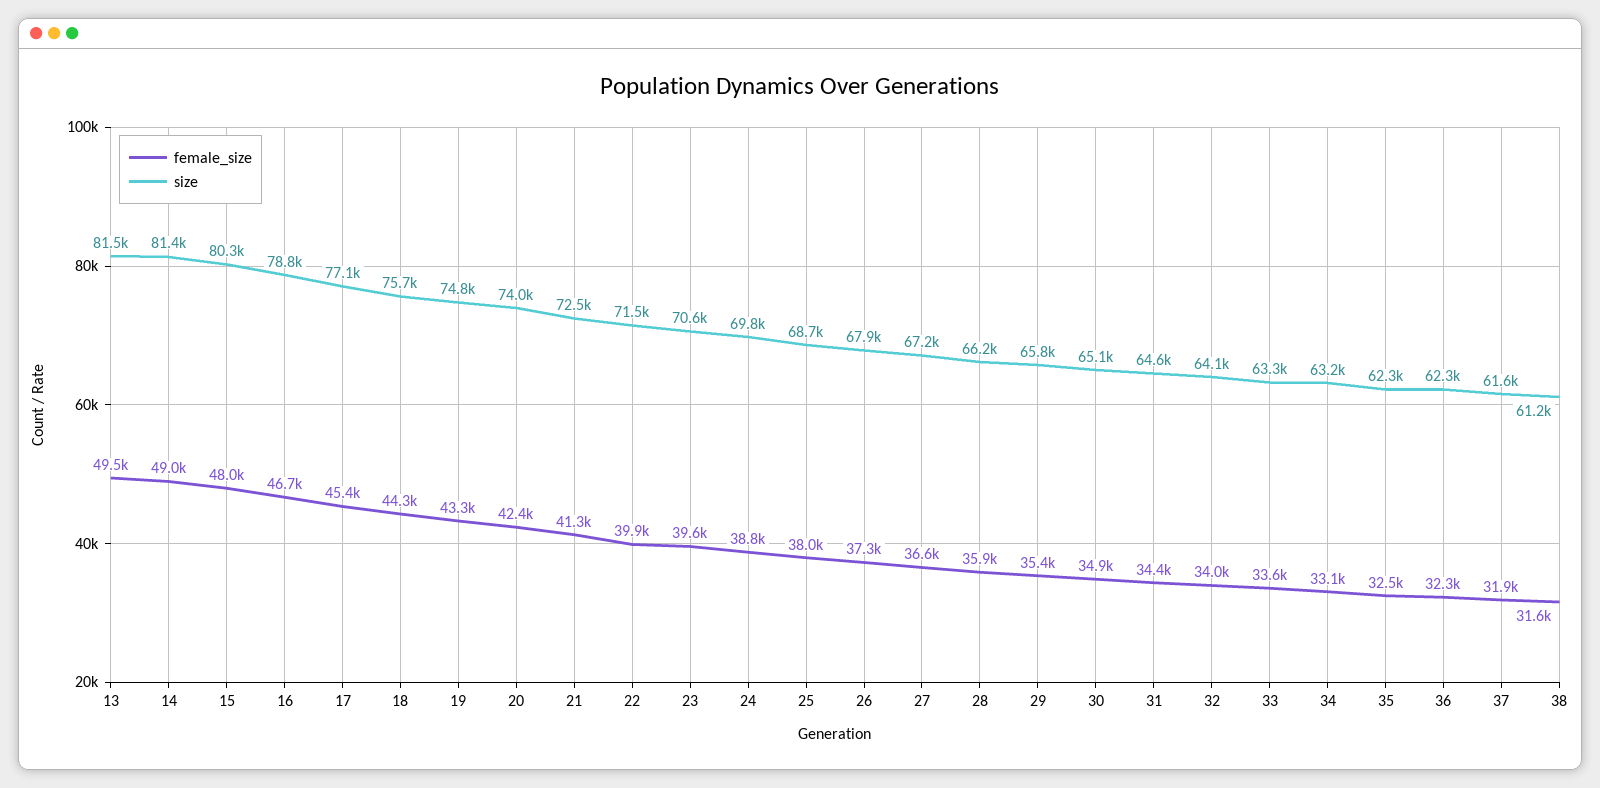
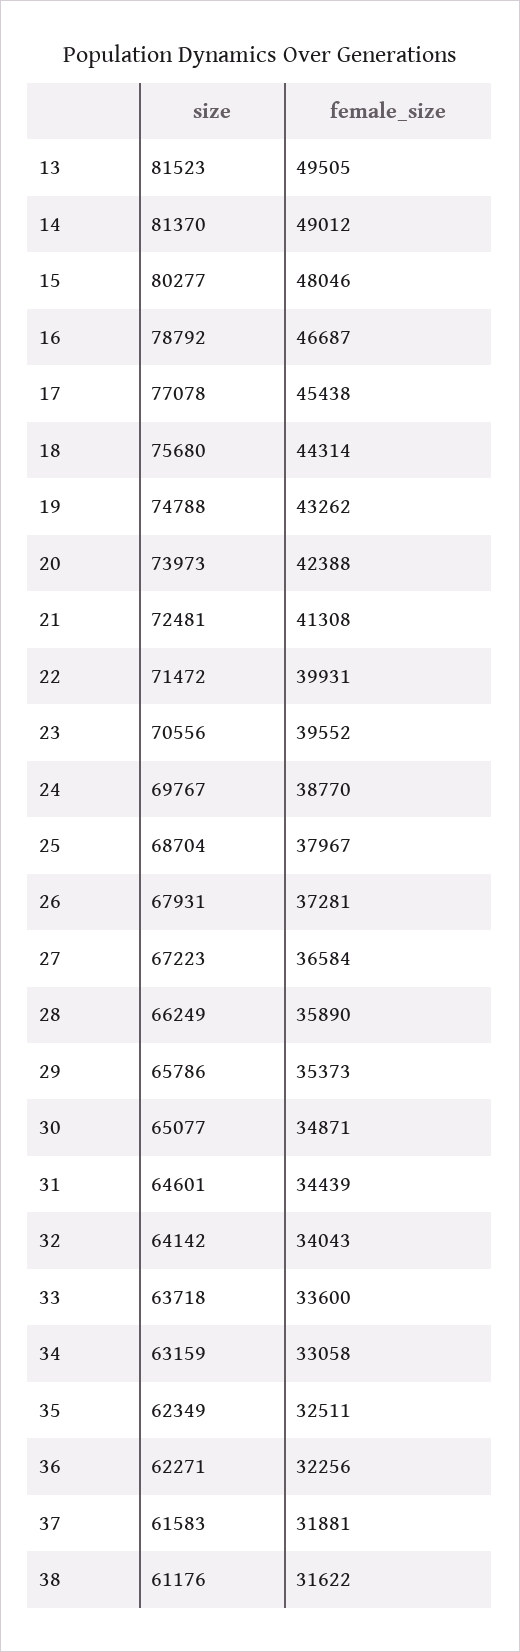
  {
    "female_size": {
      "13": 49505,
      "14": 49012,
      "15": 48046,
      "16": 46687,
      "17": 45438,
      "18": 44314,
      "19": 43262,
      "20": 42388,
      "21": 41308,
      "22": 39931,
      "23": 39552,
      "24": 38770,
      "25": 37967,
      "26": 37281,
      "27": 36584,
      "28": 35890,
      "29": 35373,
      "30": 34871,
      "31": 34439,
      "32": 34043,
      "33": 33600,
      "34": 33058,
      "35": 32511,
      "36": 32256,
      "37": 31881,
      "38": 31622
    },
    "size": {
      "13": 81523,
      "14": 81370,
      "15": 80277,
      "16": 78792,
      "17": 77078,
      "18": 75680,
      "19": 74788,
      "20": 73973,
      "21": 72481,
      "22": 71472,
      "23": 70556,
      "24": 69767,
      "25": 68704,
      "26": 67931,
      "27": 67223,
      "28": 66249,
      "29": 65786,
      "30": 65077,
      "31": 64601,
      "32": 64142,
-     "33": 63300,
+     "33": 63718,
      "34": 63159,
      "35": 62349,
      "36": 62271,
      "37": 61583,
      "38": 61176
    }
  }

